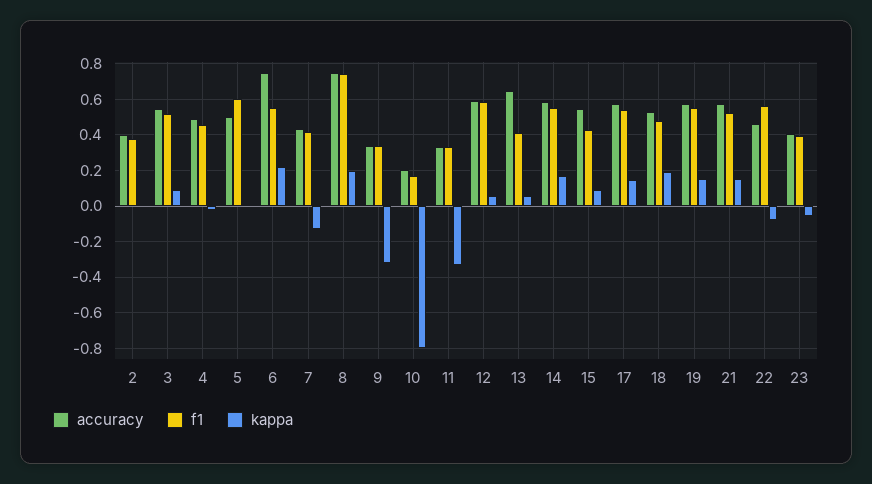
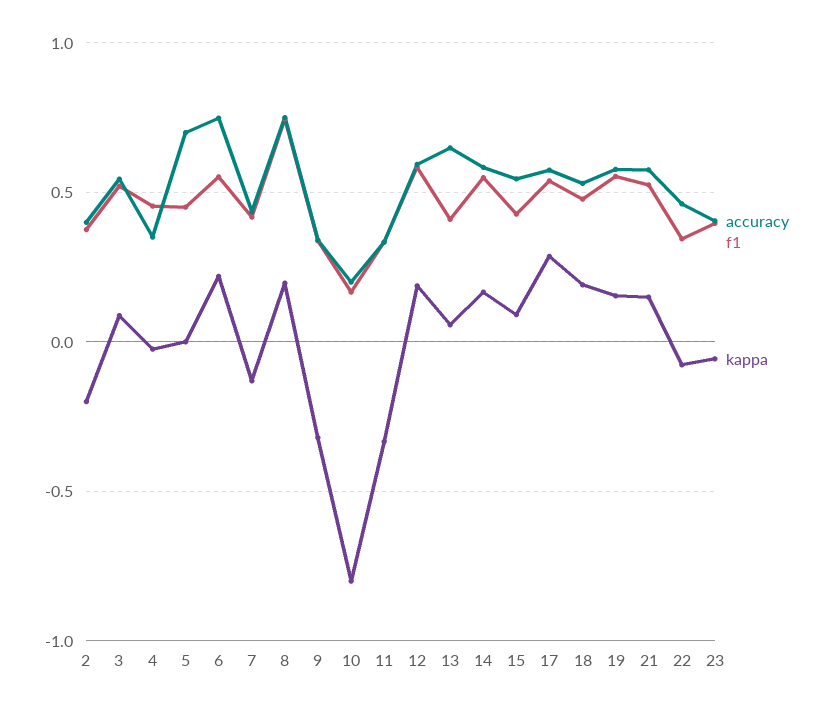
  {
    "accuracy": {
      "2": 0.4,
      "3": 0.55,
-     "4": 0.5,
+     "4": 0.35,
-     "5": 0.5,
+     "5": 0.7,
      "6": 0.75,
      "7": 0.45,
      "8": 0.75,
      "9": 0.35,
      "10": 0.2,
      "11": 0.35,
      "12": 0.6,
      "13": 0.65,
      "14": 0.6,
      "15": 0.55,
      "17": 0.55,
      "18": 0.55,
      "19": 0.6,
      "21": 0.6,
      "22": 0.45,
      "23": 0.4
    },
    "f1": {
      "2": 0.4,
      "3": 0.5,
      "4": 0.45,
-     "5": 0.6,
+     "5": 0.45,
      "6": 0.55,
      "7": 0.4,
      "8": 0.75,
      "9": 0.35,
      "10": 0.15,
      "11": 0.35,
      "12": 0.6,
      "13": 0.4,
      "14": 0.55,
      "15": 0.45,
      "17": 0.55,
      "18": 0.5,
      "19": 0.55,
      "21": 0.5,
-     "22": 0.55,
+     "22": 0.35,
      "23": 0.4
    },
    "kappa": {
-     "2": 0,
+     "2": -0.2,
      "3": 0.1,
      "4": 0,
      "5": 0,
      "6": 0.2,
      "7": -0.15,
      "8": 0.2,
      "9": -0.3,
      "10": -0.8,
      "11": -0.35,
-     "12": 0.05,
+     "12": 0.2,
      "13": 0.05,
      "14": 0.15,
      "15": 0.1,
-     "17": 0.15,
+     "17": 0.3,
      "18": 0.2,
      "19": 0.15,
      "21": 0.15,
      "22": -0.1,
      "23": -0.05
    }
  }

